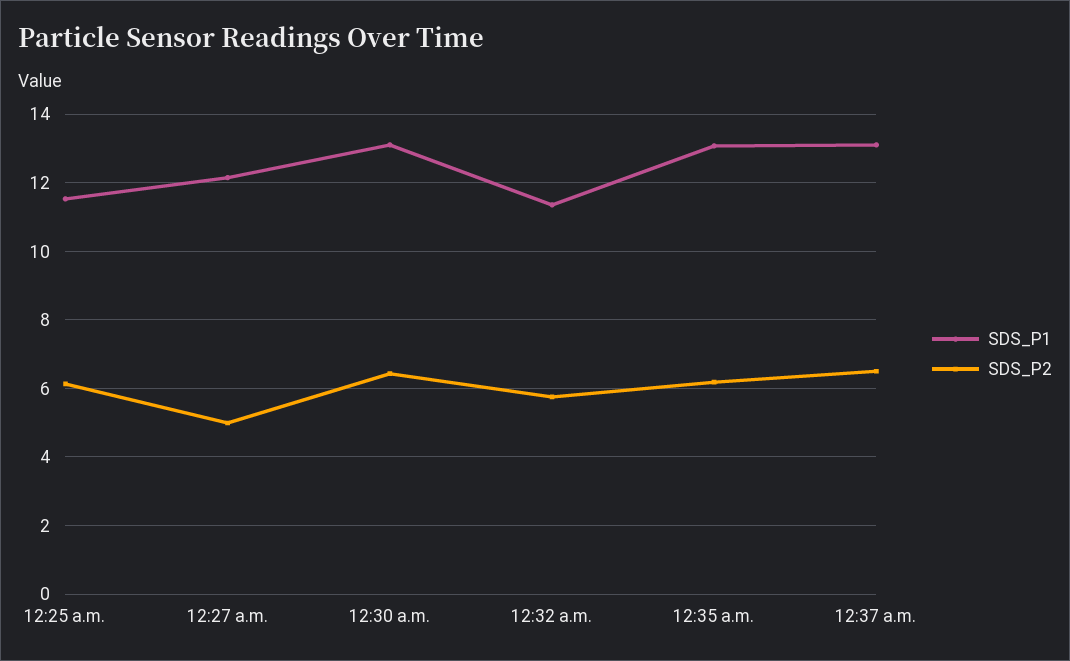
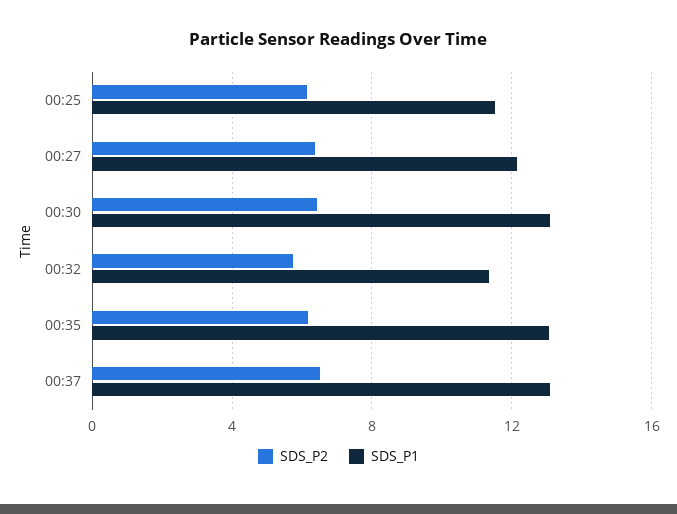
  {
    "SDS_P1": {
      "12:25 a.m.": 11.6,
      "12:27 a.m.": 12.2,
      "12:30 a.m.": 13.2,
      "12:32 a.m.": 11.4,
      "12:35 a.m.": 13,
      "12:37 a.m.": 13.2
    },
    "SDS_P2": {
      "12:25 a.m.": 6.2,
-     "12:27 a.m.": 5,
+     "12:27 a.m.": 6.5,
      "12:30 a.m.": 6.4,
      "12:32 a.m.": 5.8,
      "12:35 a.m.": 6.2,
      "12:37 a.m.": 6.6
    }
  }

